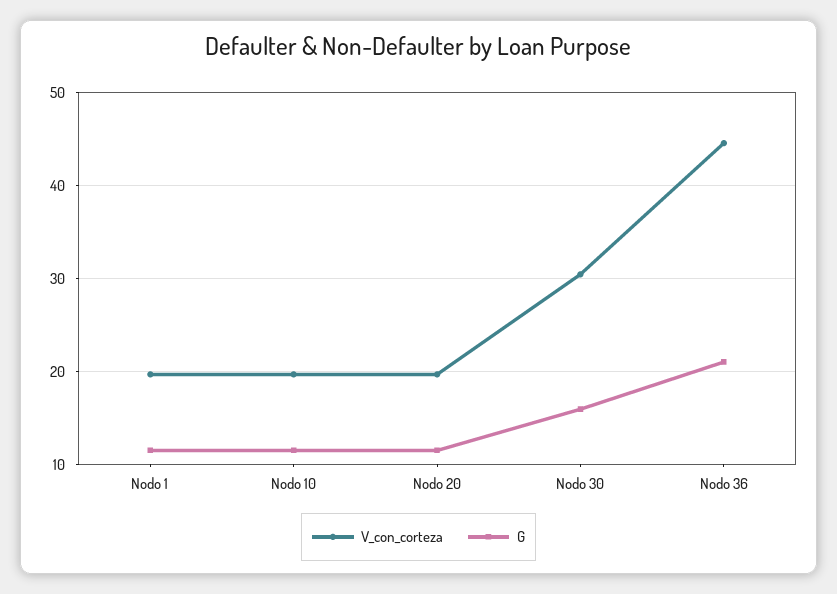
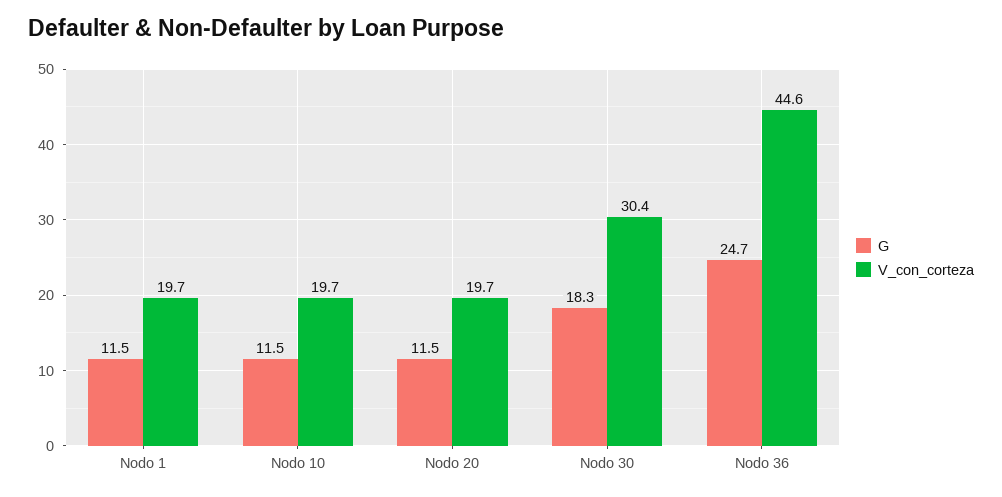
  {
    "V_con_corteza": {
      "Nodo 1": 19.7,
      "Nodo 10": 19.7,
      "Nodo 20": 19.7,
      "Nodo 30": 30.4,
      "Nodo 36": 44.6
    },
    "G": {
      "Nodo 1": 11.5,
      "Nodo 10": 11.5,
      "Nodo 20": 11.5,
-     "Nodo 30": 16,
+     "Nodo 30": 18.3,
-     "Nodo 36": 21
+     "Nodo 36": 24.7
    }
  }

